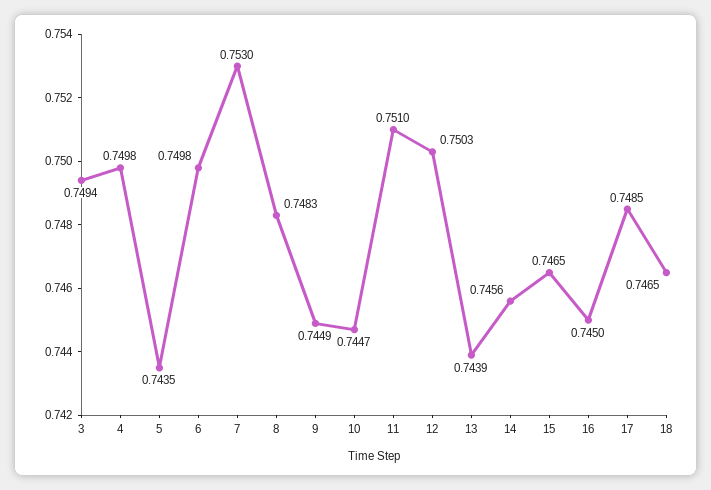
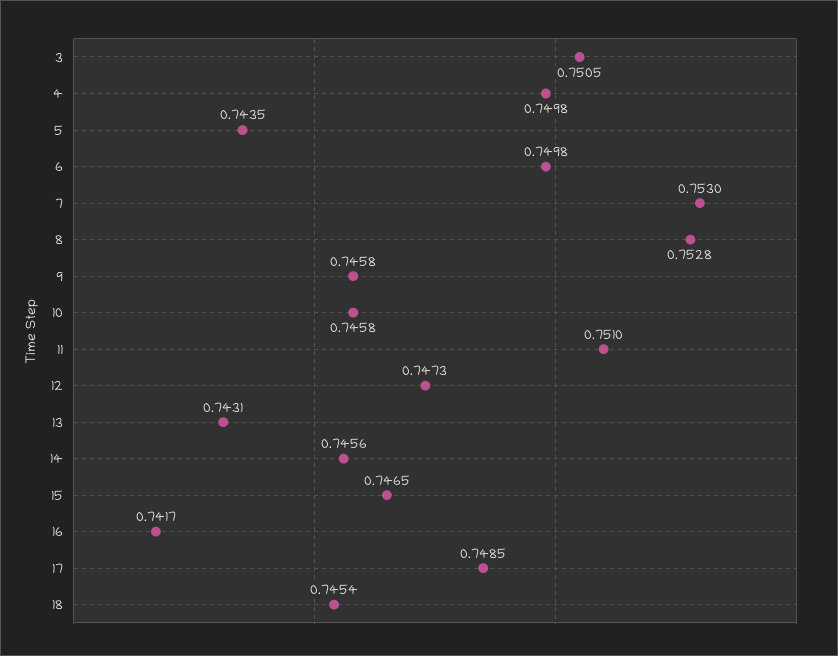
  {
-   "3": 0.7494,
+   "3": 0.7505,
    "4": 0.7498,
    "5": 0.7435,
    "6": 0.7498,
    "7": 0.753,
-   "8": 0.7483,
+   "8": 0.7528,
-   "9": 0.7449,
+   "9": 0.7458,
-   "10": 0.7447,
+   "10": 0.7458,
    "11": 0.751,
-   "12": 0.7503,
+   "12": 0.7473,
-   "13": 0.7439,
+   "13": 0.7431,
    "14": 0.7456,
    "15": 0.7465,
-   "16": 0.745,
+   "16": 0.7417,
    "17": 0.7485,
-   "18": 0.7465
+   "18": 0.7454
  }

